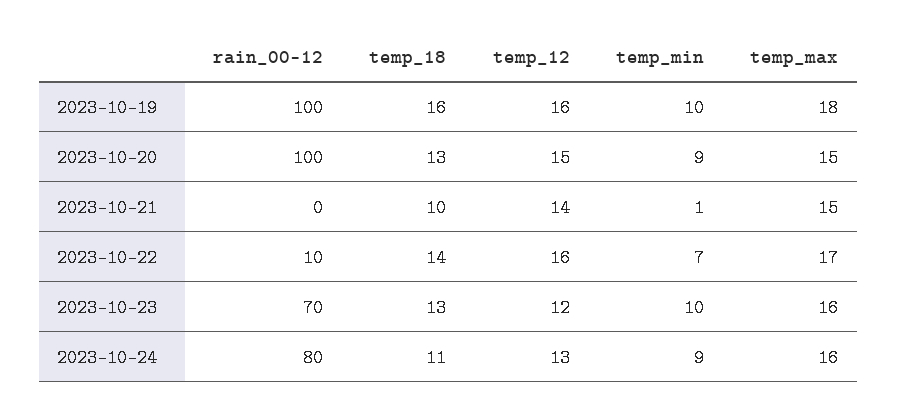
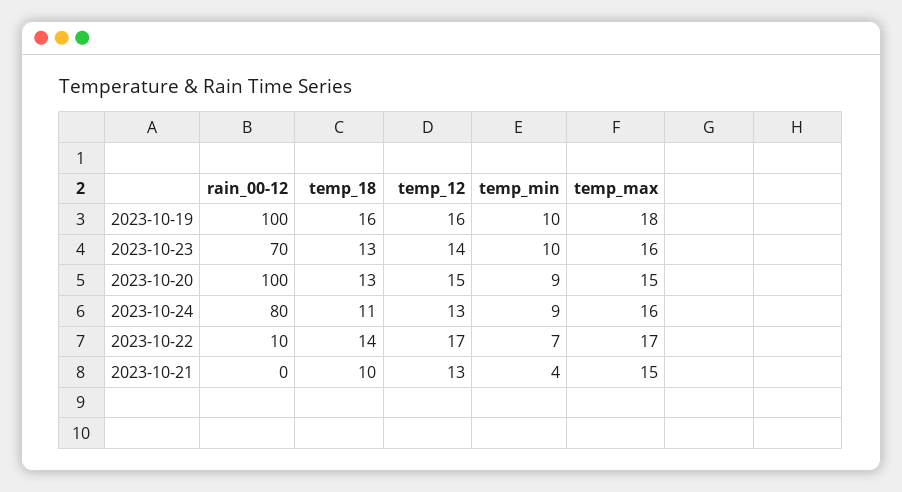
  {
    "rain_00-12": {
      "2023-10-19": 100,
      "2023-10-20": 100,
      "2023-10-21": 0,
      "2023-10-22": 10,
      "2023-10-23": 70,
      "2023-10-24": 80
    },
    "temp_18": {
      "2023-10-19": 16,
      "2023-10-20": 13,
      "2023-10-21": 10,
      "2023-10-22": 14,
      "2023-10-23": 13,
      "2023-10-24": 11
    },
    "temp_12": {
      "2023-10-19": 16,
      "2023-10-20": 15,
-     "2023-10-21": 14,
+     "2023-10-21": 13,
-     "2023-10-22": 16,
+     "2023-10-22": 17,
-     "2023-10-23": 12,
+     "2023-10-23": 14,
      "2023-10-24": 13
    },
    "temp_min": {
      "2023-10-19": 10,
      "2023-10-20": 9,
-     "2023-10-21": 1,
+     "2023-10-21": 4,
      "2023-10-22": 7,
      "2023-10-23": 10,
      "2023-10-24": 9
    },
    "temp_max": {
      "2023-10-19": 18,
      "2023-10-20": 15,
      "2023-10-21": 15,
      "2023-10-22": 17,
      "2023-10-23": 16,
      "2023-10-24": 16
    }
  }

